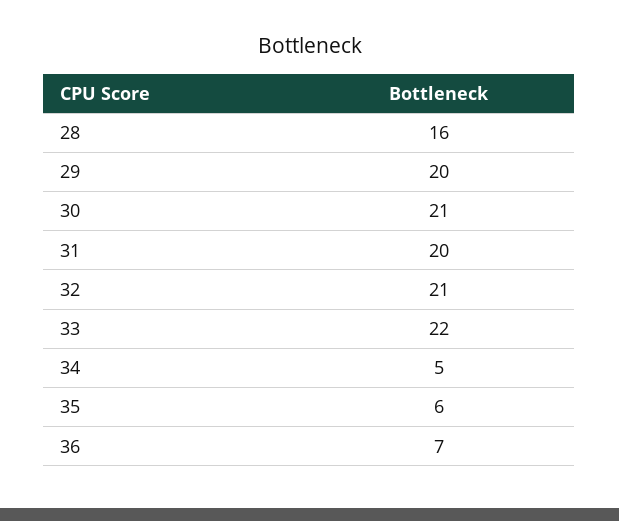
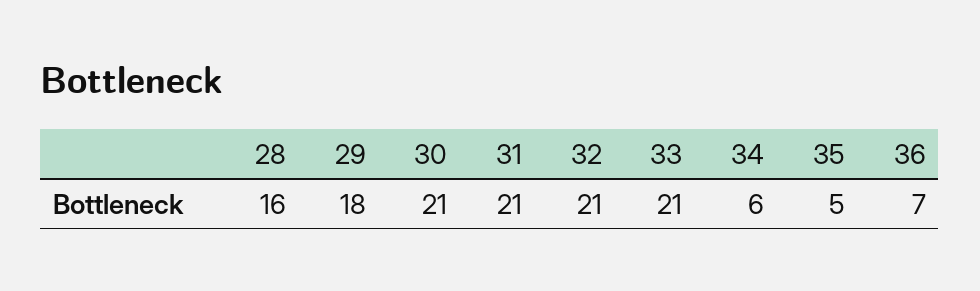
  {
    "28": 16,
-   "29": 20,
+   "29": 18,
    "30": 21,
-   "31": 20,
+   "31": 21,
    "32": 21,
-   "33": 22,
+   "33": 21,
-   "34": 5,
+   "34": 6,
-   "35": 6,
+   "35": 5,
    "36": 7
  }

